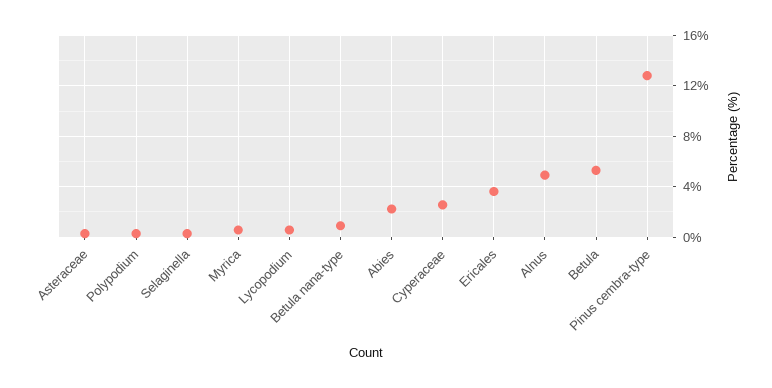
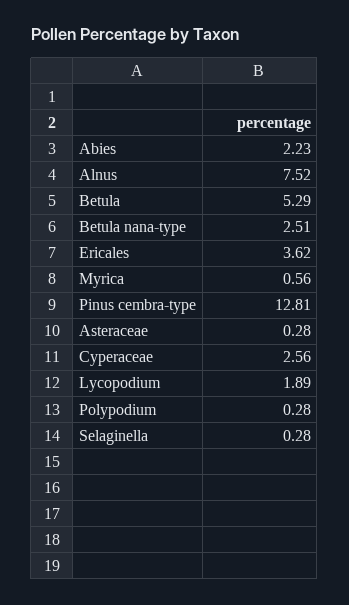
  {
    "Asteraceae": 0.28,
    "Polypodium": 0.28,
    "Selaginella": 0.28,
    "Myrica": 0.56,
-   "Lycopodium": 0.5,
+   "Lycopodium": 1.89,
-   "Betula nana-type": 1,
+   "Betula nana-type": 2.51,
    "Abies": 2.23,
    "Cyperaceae": 2.56,
    "Ericales": 3.62,
-   "Alnus": 5,
+   "Alnus": 7.52,
    "Betula": 5.29,
    "Pinus cembra-type": 12.81
  }

